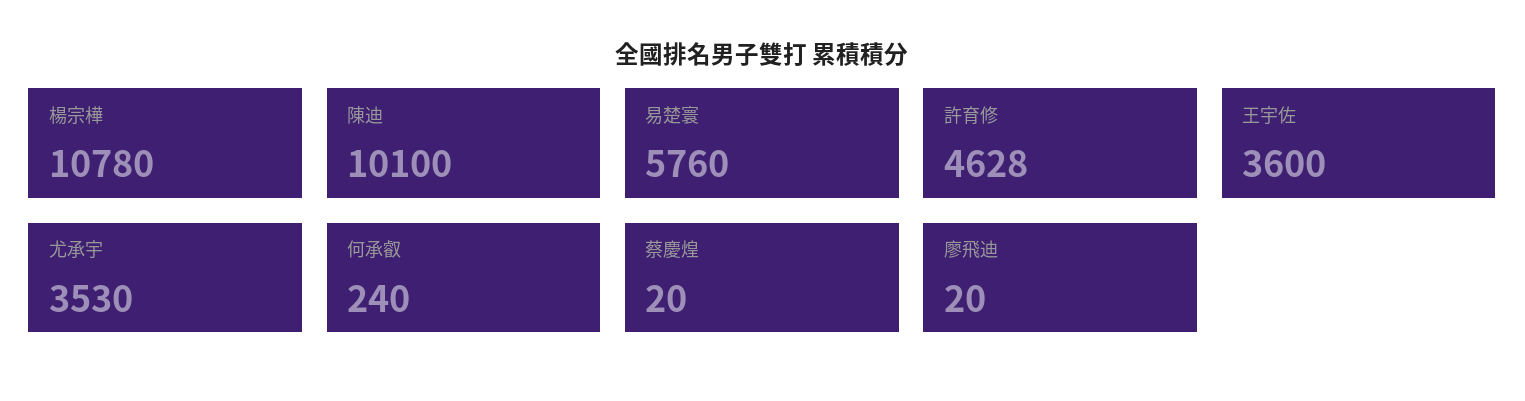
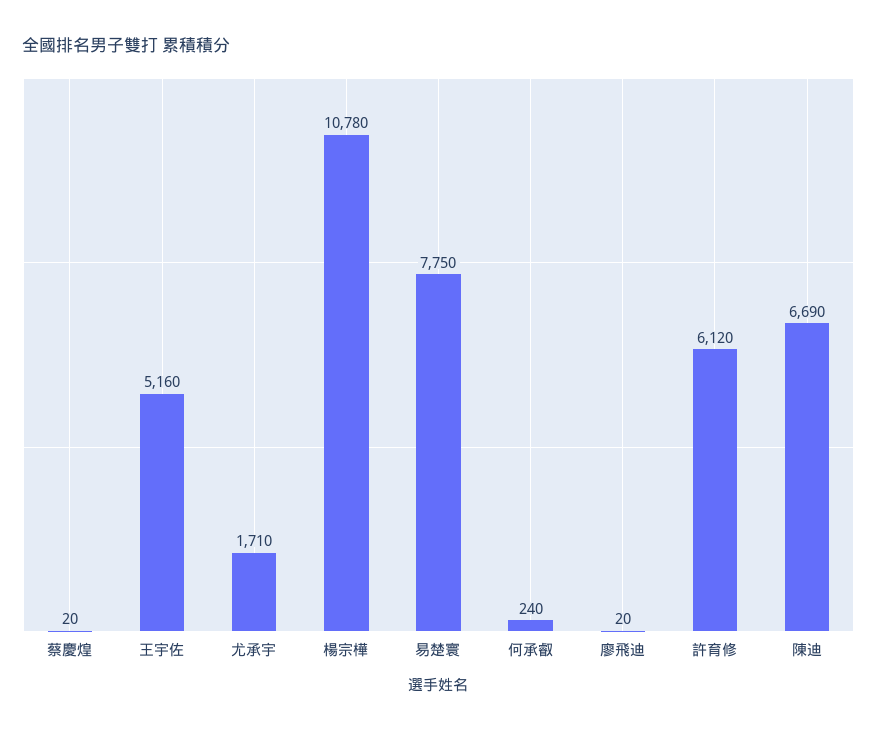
  {
    "楊宗樺": 10780,
-   "陳迪": 10100,
+   "陳迪": 6690,
-   "易楚寰": 5760,
+   "易楚寰": 7750,
-   "許育修": 4628,
+   "許育修": 6120,
-   "王宇佐": 3600,
+   "王宇佐": 5160,
-   "尤承宇": 3530,
+   "尤承宇": 1710,
    "何承叡": 240,
    "蔡慶煌": 20,
    "廖飛迪": 20
  }

